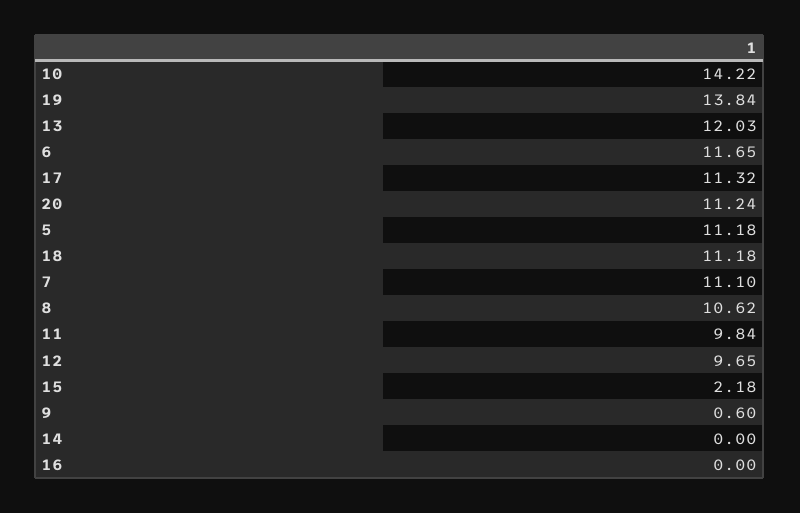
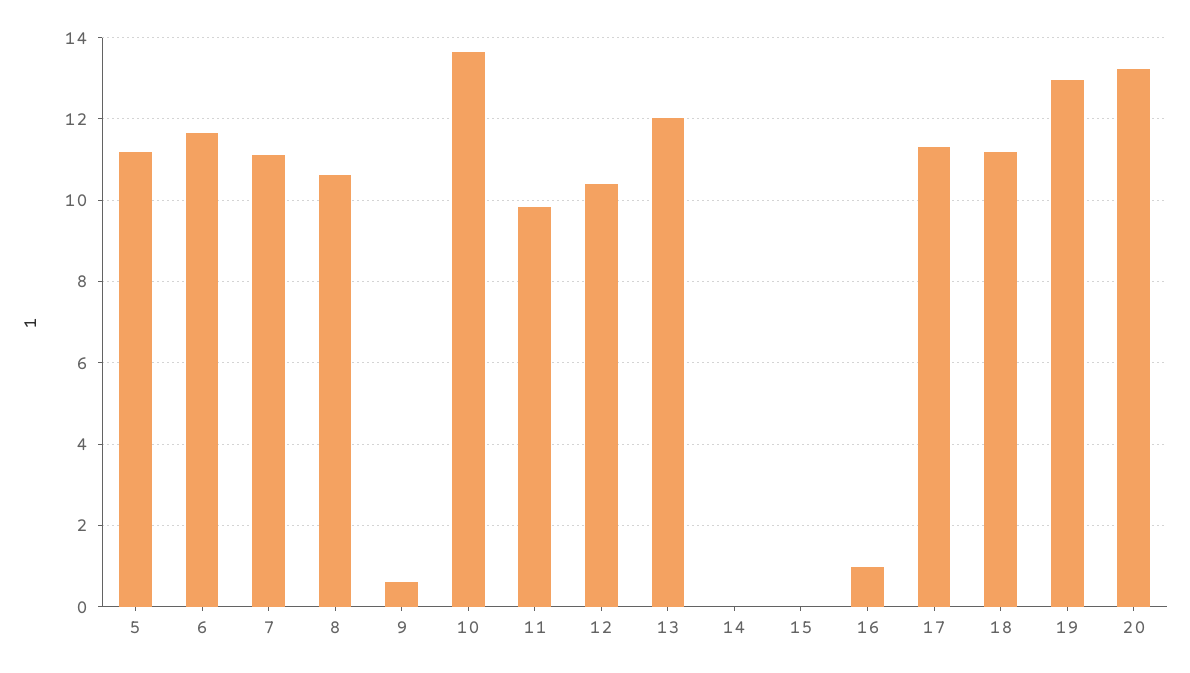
  {
-   "10": 14.22,
+   "10": 13.6,
-   "19": 13.84,
+   "19": 13,
    "13": 12.03,
    "6": 11.65,
    "17": 11.32,
-   "20": 11.24,
+   "20": 13.2,
    "5": 11.18,
    "18": 11.18,
    "7": 11.1,
    "8": 10.62,
    "11": 9.84,
-   "12": 9.65,
+   "12": 10.4,
-   "15": 2.18,
+   "15": 0,
    "9": 0.6,
    "14": 0,
-   "16": 0
+   "16": 1
  }

